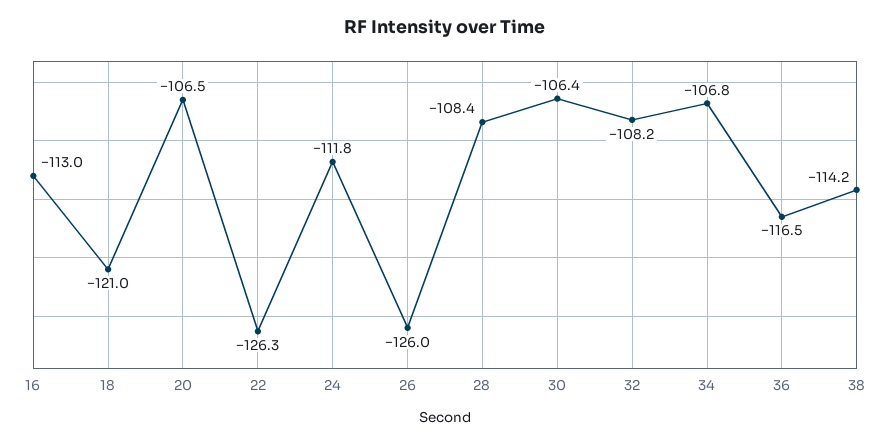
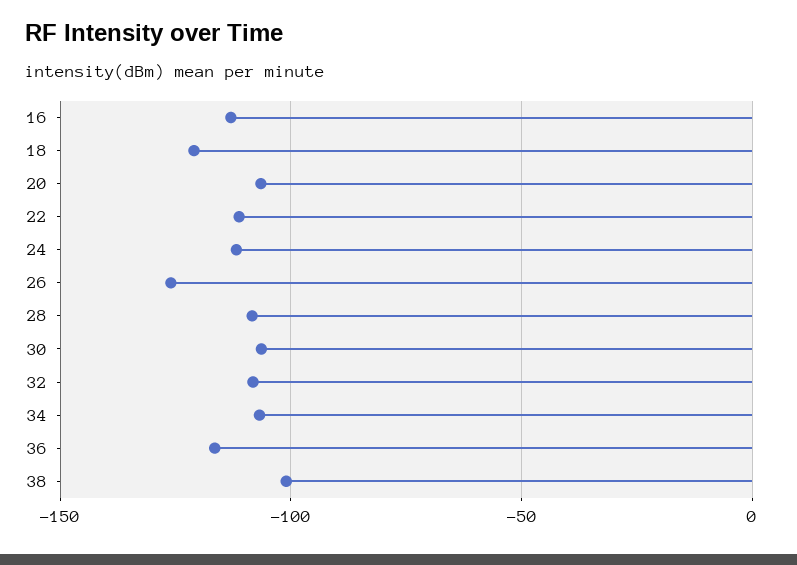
  {
    "16": -113,
    "18": -121,
    "20": -106.5,
-   "22": -126.3,
+   "22": -110,
    "24": -111.8,
    "26": -126,
    "28": -108.4,
    "30": -106.4,
    "32": -108.2,
    "34": -106.8,
    "36": -116.5,
-   "38": -114.2
+   "38": -100
  }

